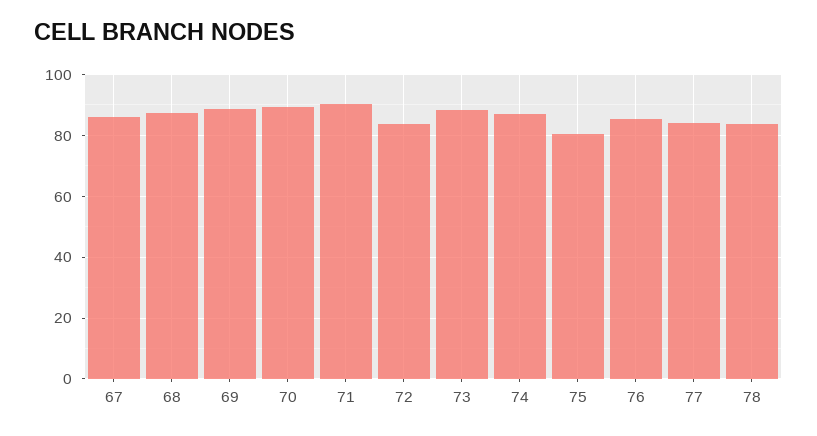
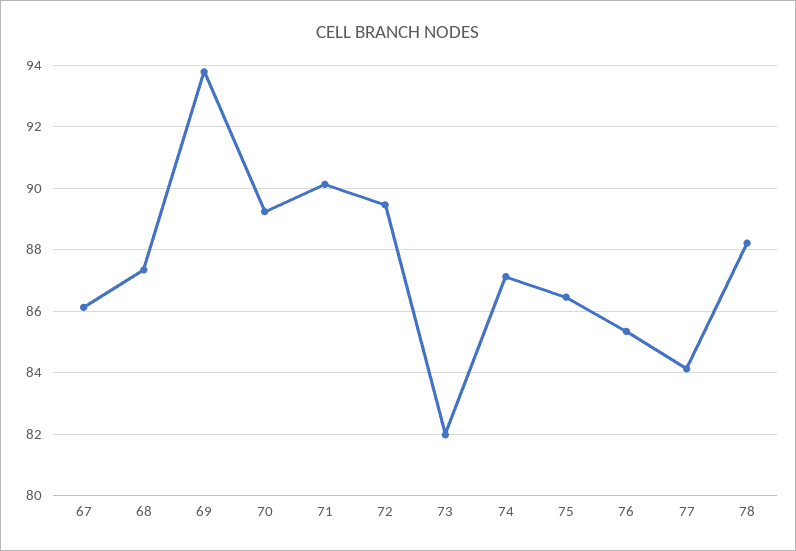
  {
    "67": 86.2,
    "68": 87.4,
-   "69": 88,
+   "69": 93.8,
    "70": 89.2,
    "71": 90.2,
-   "72": 84,
+   "72": 89.4,
-   "73": 88,
+   "73": 82,
    "74": 87.2,
-   "75": 80,
+   "75": 86.4,
    "76": 85.4,
    "77": 84.2,
-   "78": 84
+   "78": 88.2
  }

